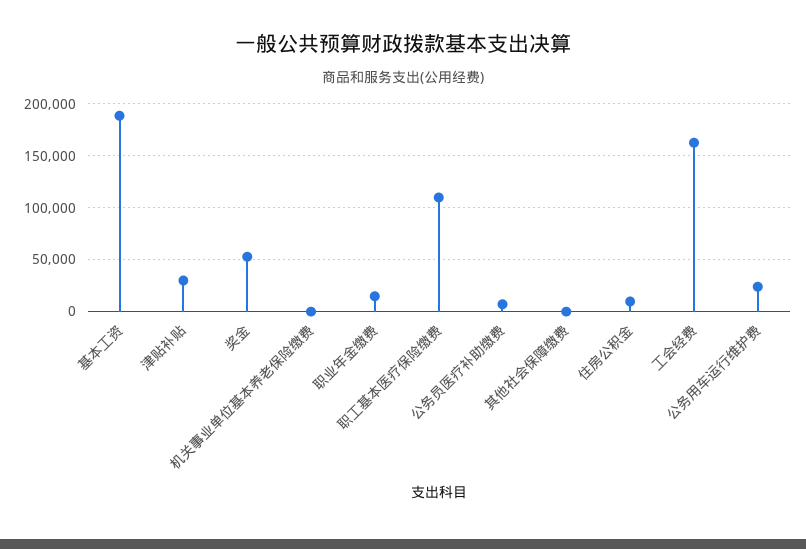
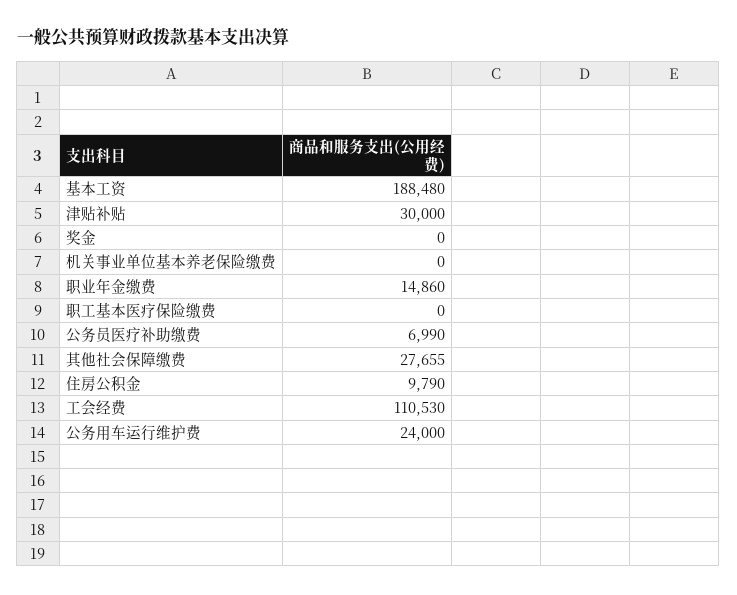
  {
    "基本工资": 188480,
    "津贴补贴": 30000,
-   "奖金": 50000,
+   "奖金": 0,
    "机关事业单位基本养老保险缴费": 0,
    "职业年金缴费": 14860,
-   "职工基本医疗保险缴费": 110000,
+   "职工基本医疗保险缴费": 0,
    "公务员医疗补助缴费": 6990,
-   "其他社会保障缴费": 0,
+   "其他社会保障缴费": 27655,
    "住房公积金": 9790,
-   "工会经费": 160000,
+   "工会经费": 110530,
    "公务用车运行维护费": 24000
  }

